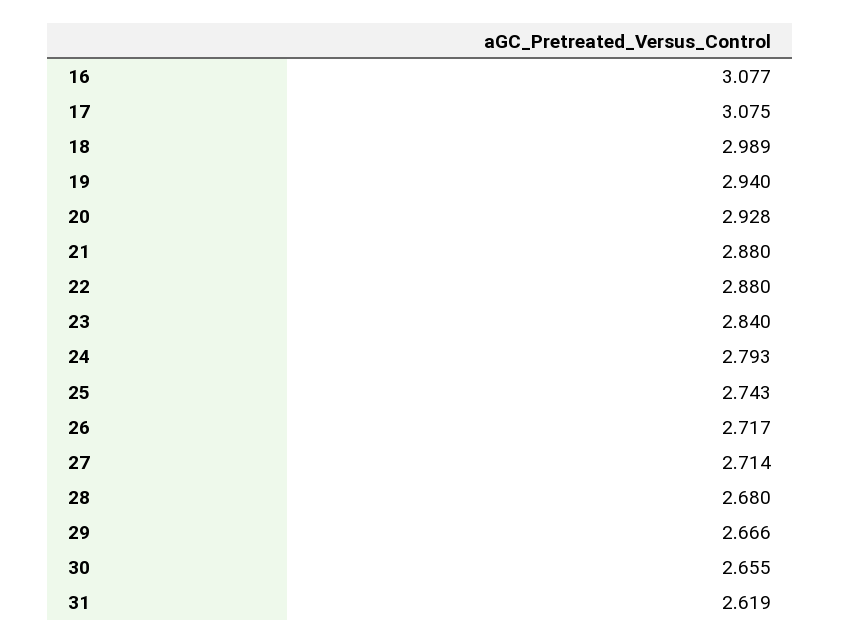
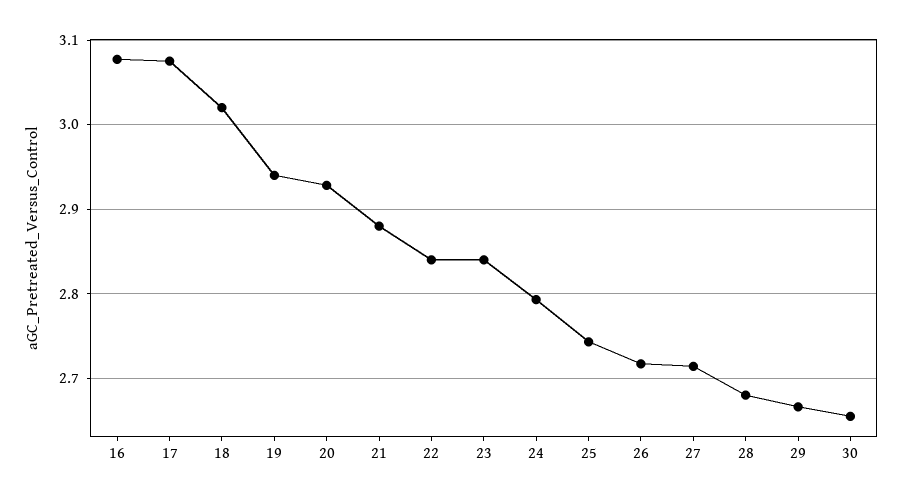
  {
    "16": 3.077,
    "17": 3.075,
-   "18": 2.989,
+   "18": 3.02,
    "19": 2.94,
    "20": 2.928,
    "21": 2.88,
-   "22": 2.88,
+   "22": 2.84,
    "23": 2.84,
    "24": 2.793,
    "25": 2.743,
    "26": 2.717,
    "27": 2.714,
    "28": 2.68,
    "29": 2.666,
-   "30": 2.655,
+   "30": 2.655
-   "31": 2.619
  }

